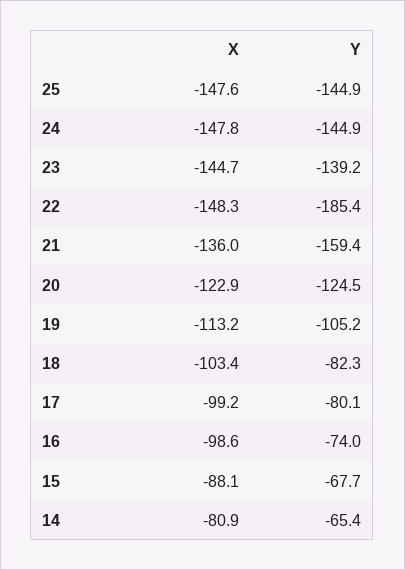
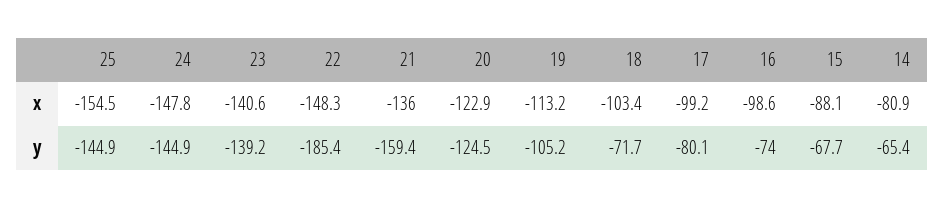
  {
    "X": {
-     "25": -147.6,
+     "25": -154.5,
      "24": -147.8,
-     "23": -144.7,
+     "23": -140.6,
      "22": -148.3,
      "21": -136,
      "20": -122.9,
      "19": -113.2,
      "18": -103.4,
      "17": -99.2,
      "16": -98.6,
      "15": -88.1,
      "14": -80.9
    },
    "Y": {
      "25": -144.9,
      "24": -144.9,
      "23": -139.2,
      "22": -185.4,
      "21": -159.4,
      "20": -124.5,
      "19": -105.2,
-     "18": -82.3,
+     "18": -71.7,
      "17": -80.1,
      "16": -74,
      "15": -67.7,
      "14": -65.4
    }
  }

